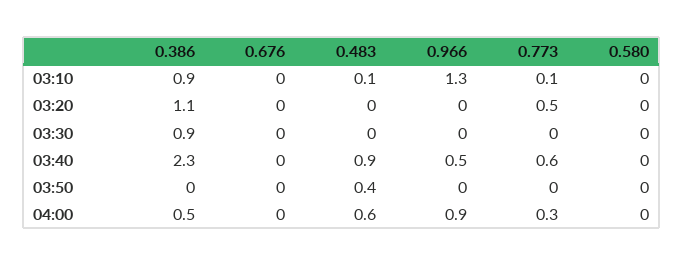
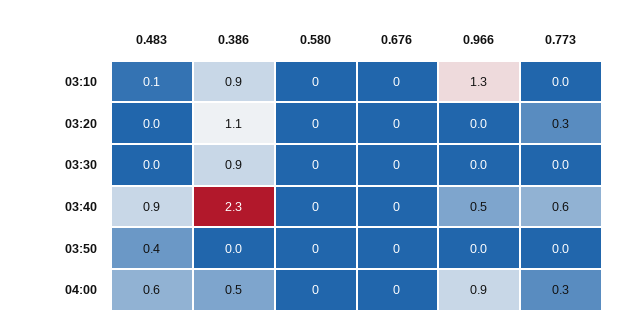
  {
    "0.386": {
      "03:10": 0.9,
      "03:20": 1.1,
      "03:30": 0.9,
      "03:40": 2.3,
      "03:50": 0,
      "04:00": 0.5
    },
    "0.676": {
      "03:10": 0,
      "03:20": 0,
      "03:30": 0,
      "03:40": 0,
      "03:50": 0,
      "04:00": 0
    },
    "0.483": {
      "03:10": 0.1,
      "03:20": 0,
      "03:30": 0,
      "03:40": 0.9,
      "03:50": 0.4,
      "04:00": 0.6
    },
    "0.966": {
      "03:10": 1.3,
      "03:20": 0,
      "03:30": 0,
      "03:40": 0.5,
      "03:50": 0,
      "04:00": 0.9
    },
    "0.773": {
-     "03:10": 0.1,
+     "03:10": 0,
-     "03:20": 0.5,
+     "03:20": 0.3,
      "03:30": 0,
      "03:40": 0.6,
      "03:50": 0,
      "04:00": 0.3
    },
    "0.580": {
      "03:10": 0,
      "03:20": 0,
      "03:30": 0,
      "03:40": 0,
      "03:50": 0,
      "04:00": 0
    }
  }

